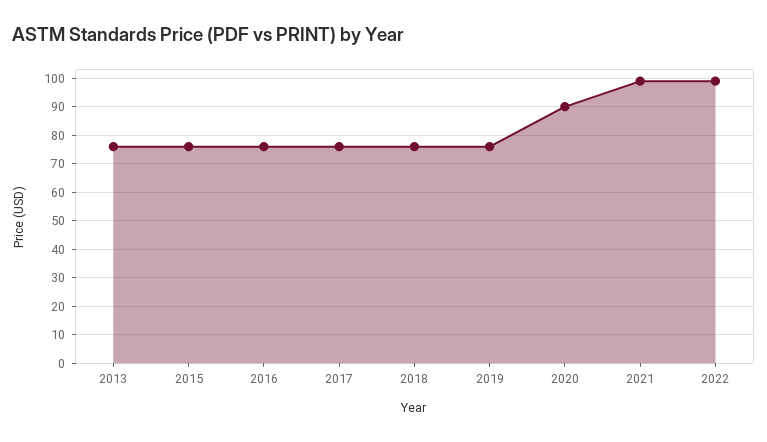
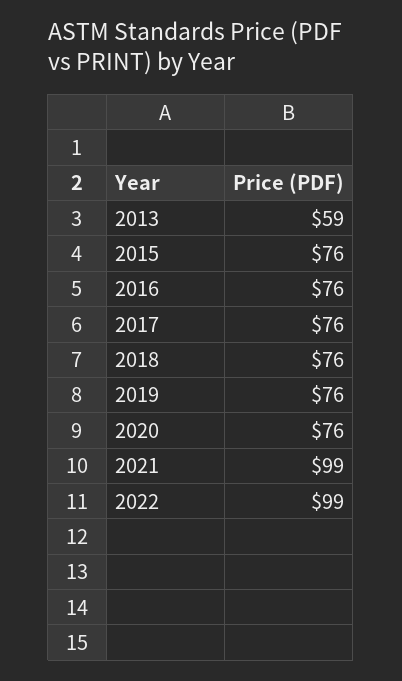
  {
-   "2013": 75,
+   "2013": 59,
    "2015": 76,
    "2016": 76,
    "2017": 76,
    "2018": 76,
    "2019": 76,
-   "2020": 90,
+   "2020": 76,
    "2021": 99,
    "2022": 99
  }

